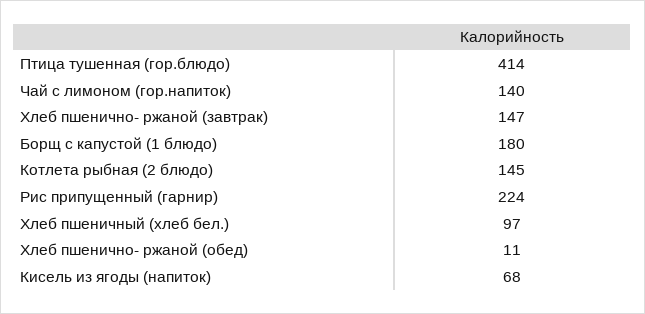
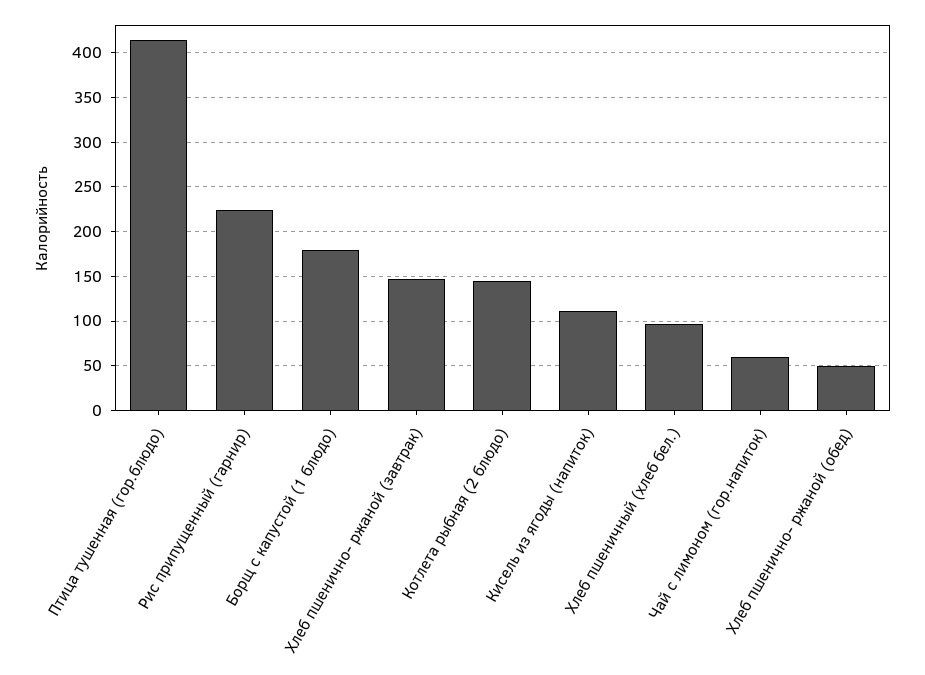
  {
    "Птица тушенная (гор.блюдо)": 414,
-   "Чай с лимоном (гор.напиток)": 140,
+   "Чай с лимоном (гор.напиток)": 60,
    "Хлеб пшенично- ржаной (завтрак)": 147,
    "Борщ с капустой (1 блюдо)": 180,
    "Котлета рыбная (2 блюдо)": 145,
    "Рис припущенный (гарнир)": 224,
    "Хлеб пшеничный (хлеб бел.)": 97,
-   "Хлеб пшенично- ржаной (обед)": 11,
+   "Хлеб пшенично- ржаной (обед)": 50,
-   "Кисель из ягоды (напиток)": 68
+   "Кисель из ягоды (напиток)": 110
  }

